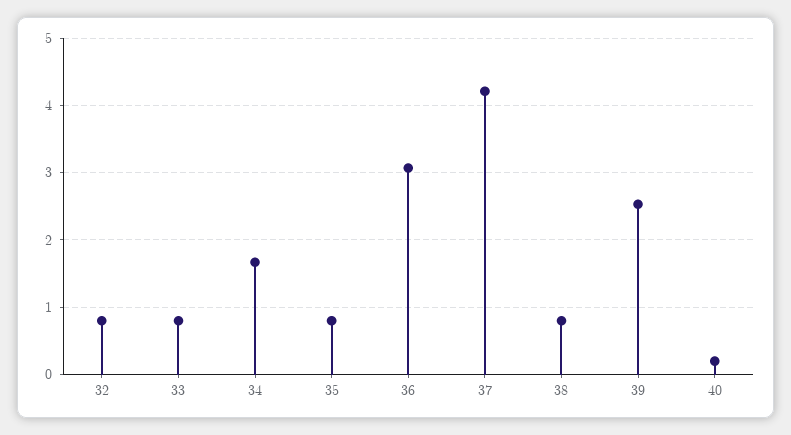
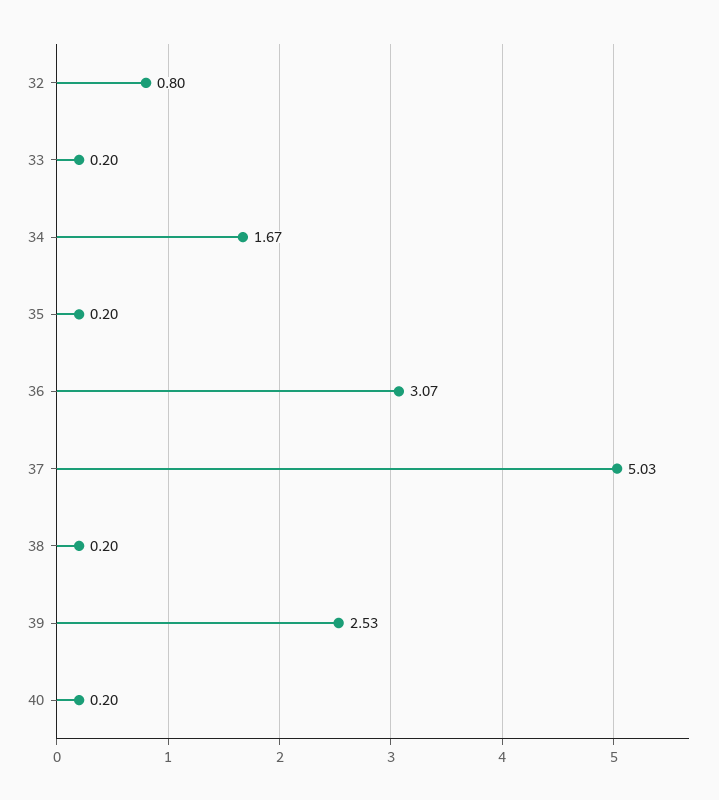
  {
    "32": 0.8,
-   "33": 0.8,
+   "33": 0.2,
    "34": 1.67,
-   "35": 0.8,
+   "35": 0.2,
    "36": 3.07,
-   "37": 4.2,
+   "37": 5.03,
-   "38": 0.8,
+   "38": 0.2,
    "39": 2.53,
    "40": 0.2
  }

